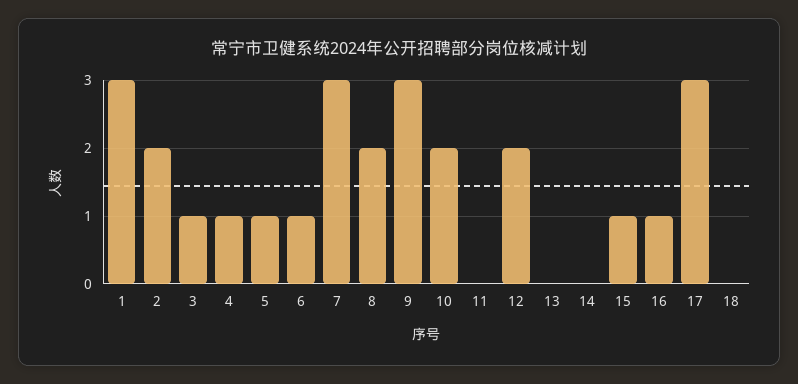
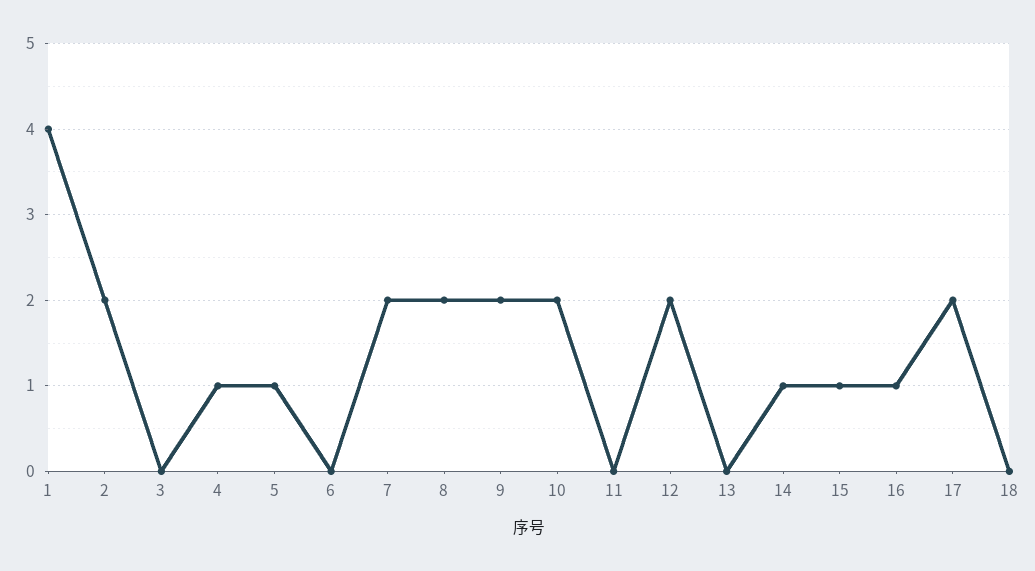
  {
-   "1": 3,
+   "1": 4,
    "2": 2,
-   "3": 1,
+   "3": 0,
    "4": 1,
    "5": 1,
-   "6": 1,
+   "6": 0,
-   "7": 3,
+   "7": 2,
    "8": 2,
-   "9": 3,
+   "9": 2,
    "10": 2,
    "11": 0,
    "12": 2,
    "13": 0,
-   "14": 0,
+   "14": 1,
    "15": 1,
    "16": 1,
-   "17": 3,
+   "17": 2,
    "18": 0
  }

